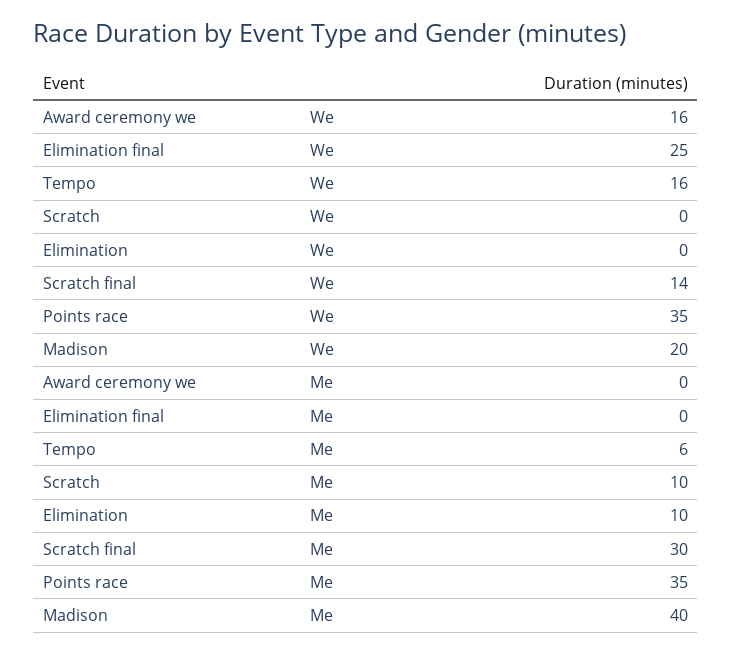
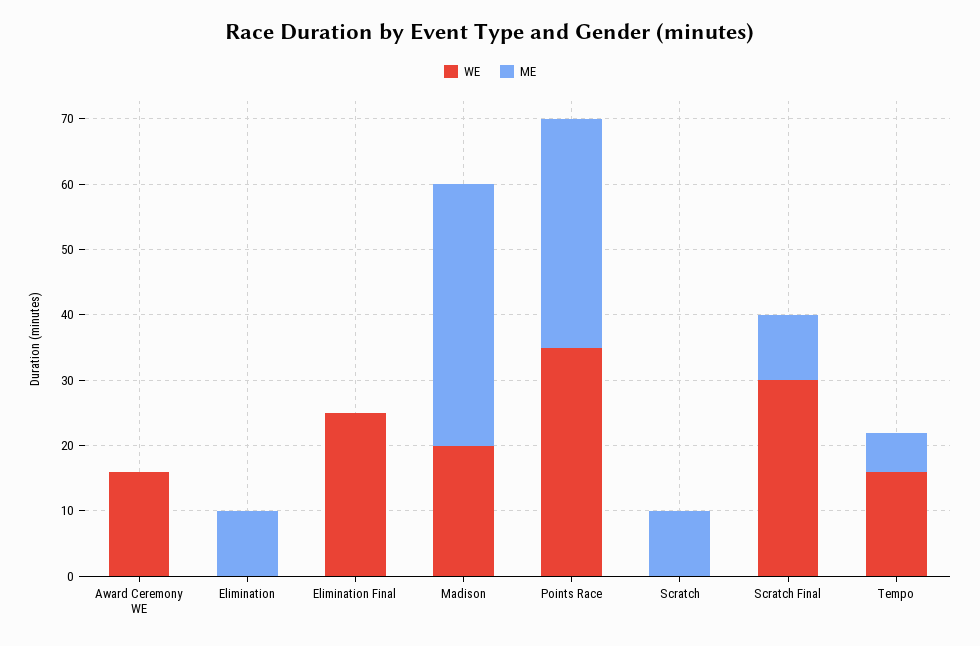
  {
    "We": {
      "Award ceremony we": 16,
      "Elimination final": 25,
      "Tempo": 16,
      "Scratch": 0,
      "Elimination": 0,
-     "Scratch final": 14,
+     "Scratch final": 30,
      "Points race": 35,
      "Madison": 20
    },
    "Me": {
      "Award ceremony we": 0,
      "Elimination final": 0,
      "Tempo": 6,
      "Scratch": 10,
      "Elimination": 10,
-     "Scratch final": 30,
+     "Scratch final": 10,
      "Points race": 35,
      "Madison": 40
    }
  }

